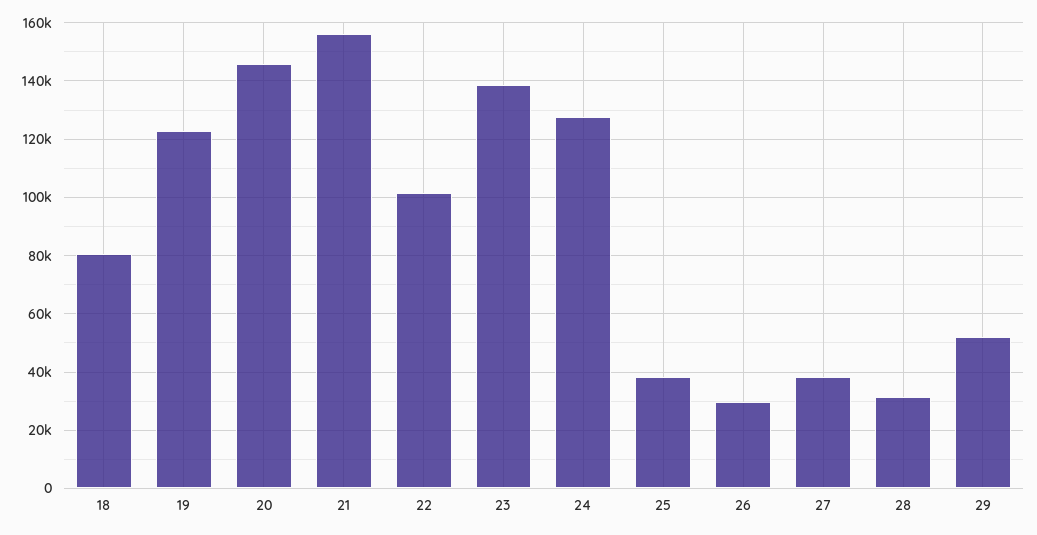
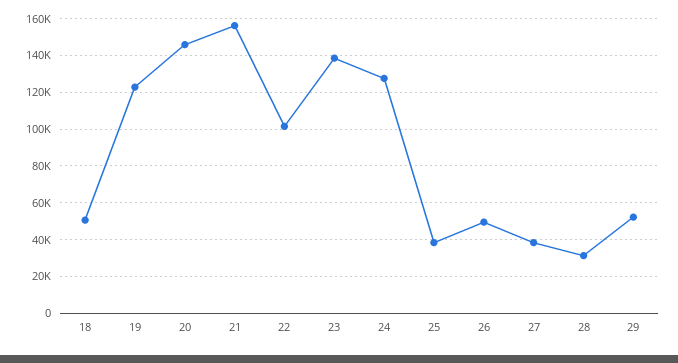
  {
-   "18": 80000,
+   "18": 50000,
    "19": 122500,
    "20": 145000,
    "21": 155000,
    "22": 102500,
    "23": 137500,
    "24": 127500,
    "25": 37500,
-   "26": 30000,
+   "26": 50000,
    "27": 37500,
    "28": 32500,
    "29": 52500
  }

